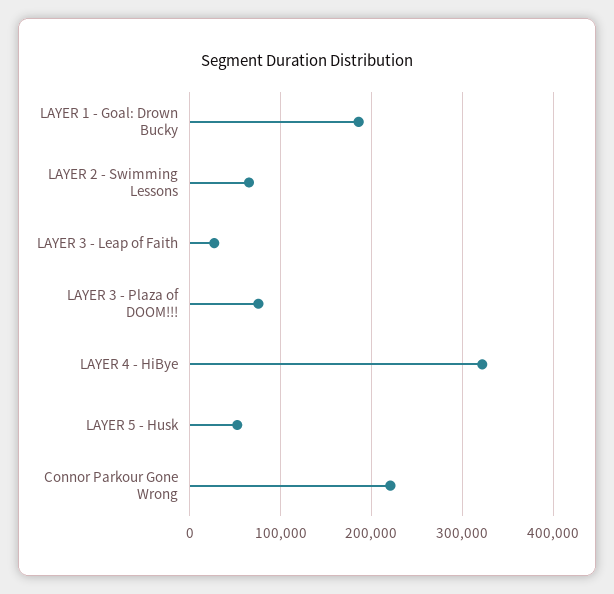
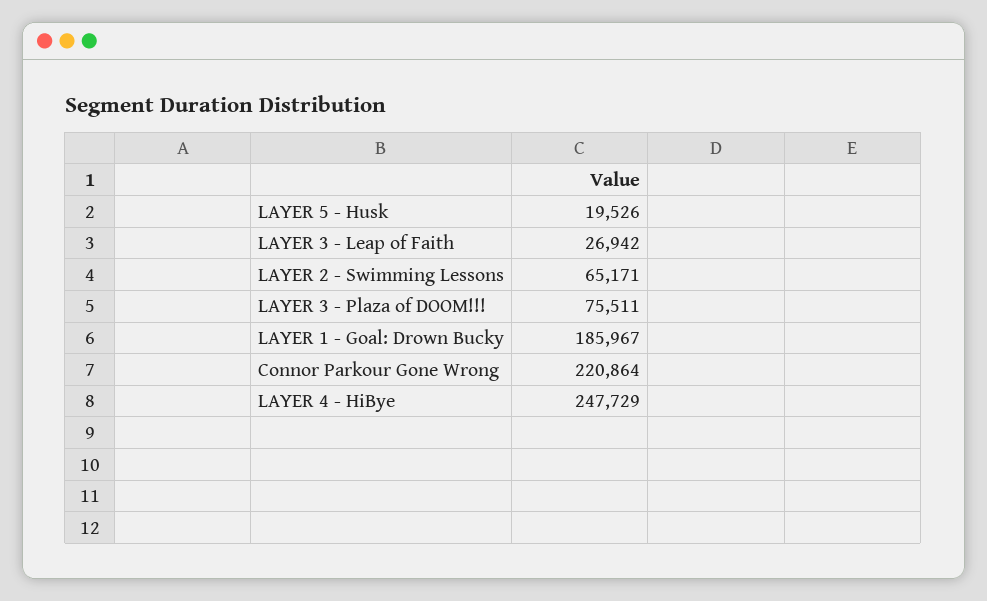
  {
    "LAYER 1 - Goal: Drown Bucky": 185967,
    "LAYER 2 - Swimming Lessons": 65171,
    "LAYER 3 - Leap of Faith": 26942,
    "LAYER 3 - Plaza of DOOM!!!": 75511,
-   "LAYER 4 - HiBye": 320000,
+   "LAYER 4 - HiBye": 247729,
-   "LAYER 5 - Husk": 50000,
+   "LAYER 5 - Husk": 19526,
    "Connor Parkour Gone Wrong": 220864
  }

